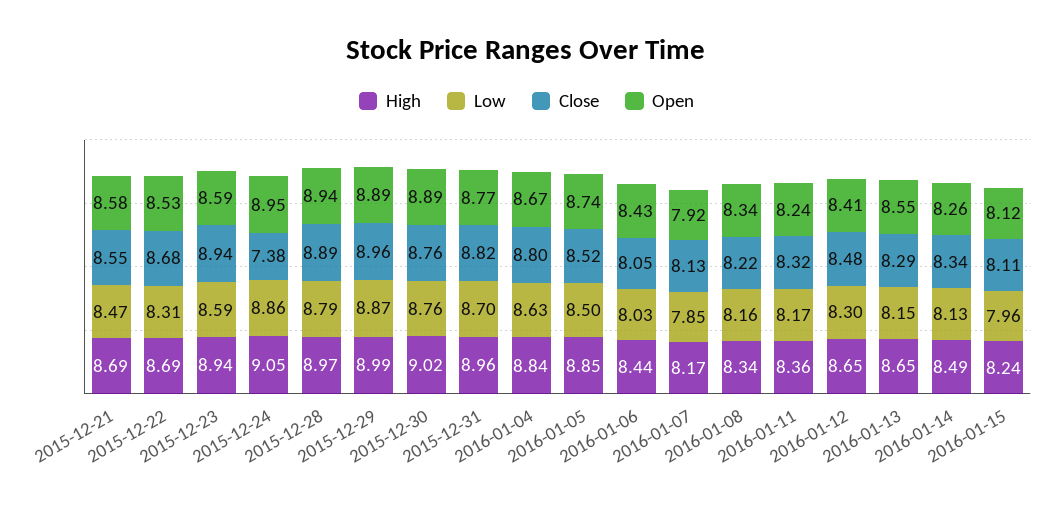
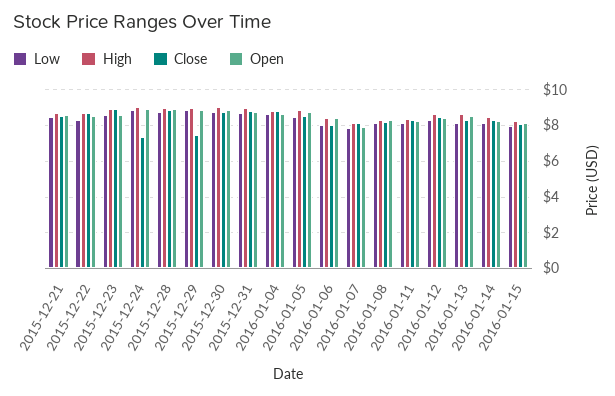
  {
    "High": {
      "2015-12-21": 8.69,
      "2015-12-22": 8.69,
      "2015-12-23": 8.94,
      "2015-12-24": 9.05,
      "2015-12-28": 8.97,
      "2015-12-29": 8.99,
      "2015-12-30": 9.02,
      "2015-12-31": 8.96,
      "2016-01-04": 8.84,
      "2016-01-05": 8.85,
      "2016-01-06": 8.44,
      "2016-01-07": 8.17,
      "2016-01-08": 8.34,
      "2016-01-11": 8.36,
      "2016-01-12": 8.65,
      "2016-01-13": 8.65,
      "2016-01-14": 8.49,
      "2016-01-15": 8.24
    },
    "Low": {
      "2015-12-21": 8.47,
      "2015-12-22": 8.31,
      "2015-12-23": 8.59,
      "2015-12-24": 8.86,
      "2015-12-28": 8.79,
      "2015-12-29": 8.87,
      "2015-12-30": 8.76,
      "2015-12-31": 8.7,
      "2016-01-04": 8.63,
      "2016-01-05": 8.5,
      "2016-01-06": 8.03,
      "2016-01-07": 7.85,
      "2016-01-08": 8.16,
      "2016-01-11": 8.17,
      "2016-01-12": 8.3,
      "2016-01-13": 8.15,
      "2016-01-14": 8.13,
      "2016-01-15": 7.96
    },
    "Close": {
      "2015-12-21": 8.55,
      "2015-12-22": 8.68,
      "2015-12-23": 8.94,
      "2015-12-24": 7.38,
      "2015-12-28": 8.89,
-     "2015-12-29": 8.96,
+     "2015-12-29": 7.5,
      "2015-12-30": 8.76,
      "2015-12-31": 8.82,
      "2016-01-04": 8.8,
      "2016-01-05": 8.52,
      "2016-01-06": 8.05,
      "2016-01-07": 8.13,
      "2016-01-08": 8.22,
      "2016-01-11": 8.32,
      "2016-01-12": 8.48,
      "2016-01-13": 8.29,
      "2016-01-14": 8.34,
      "2016-01-15": 8.11
    },
    "Open": {
      "2015-12-21": 8.58,
      "2015-12-22": 8.53,
      "2015-12-23": 8.59,
      "2015-12-24": 8.95,
      "2015-12-28": 8.94,
      "2015-12-29": 8.89,
      "2015-12-30": 8.89,
      "2015-12-31": 8.77,
      "2016-01-04": 8.67,
      "2016-01-05": 8.74,
      "2016-01-06": 8.43,
      "2016-01-07": 7.92,
      "2016-01-08": 8.34,
      "2016-01-11": 8.24,
      "2016-01-12": 8.41,
      "2016-01-13": 8.55,
      "2016-01-14": 8.26,
      "2016-01-15": 8.12
    }
  }

